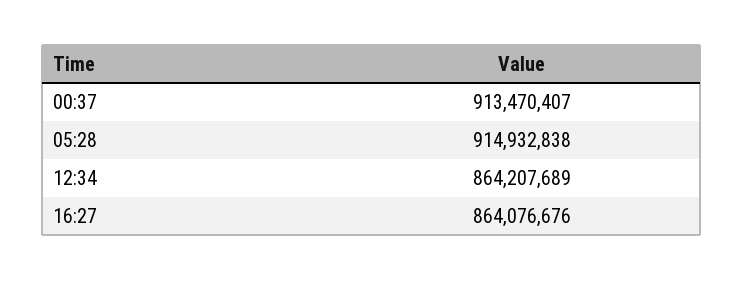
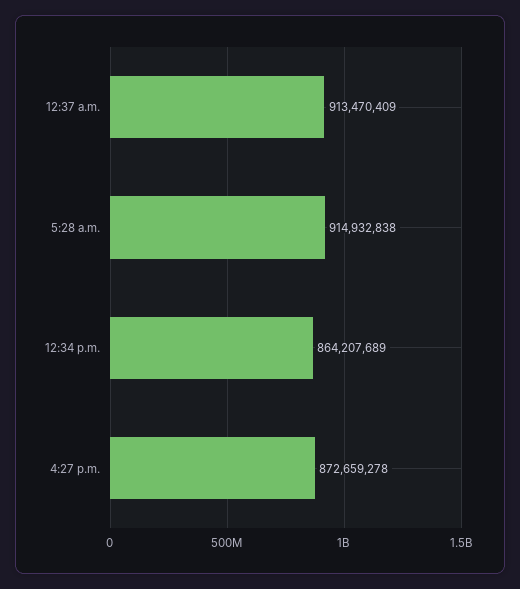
  {
-   "00:37": 913470407,
+   "00:37": 913470409,
    "05:28": 914932838,
    "12:34": 864207689,
-   "16:27": 864076676
+   "16:27": 872659278
  }

